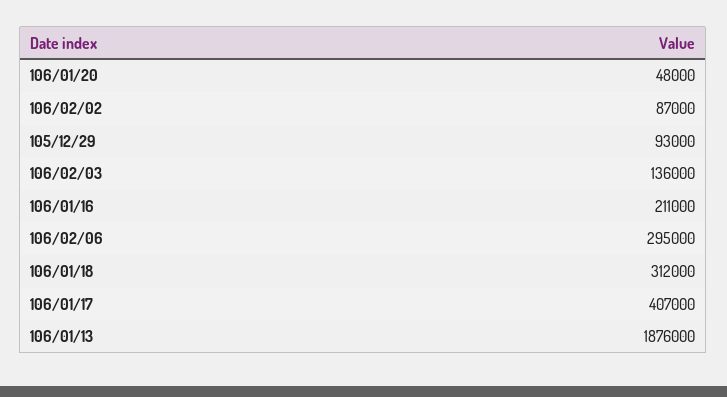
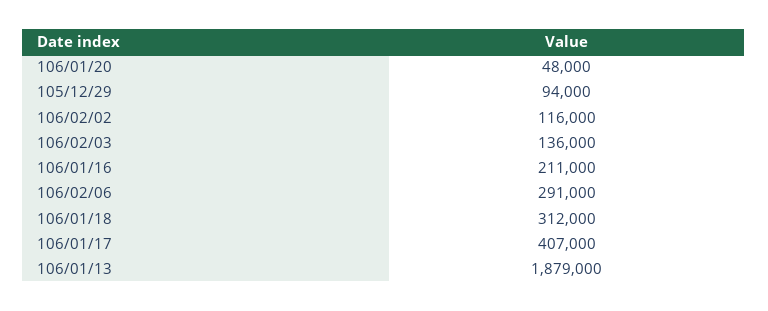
  {
    "106/01/20": 48000,
-   "106/02/02": 87000,
+   "106/02/02": 116000,
-   "105/12/29": 93000,
+   "105/12/29": 94000,
    "106/02/03": 136000,
    "106/01/16": 211000,
-   "106/02/06": 295000,
+   "106/02/06": 291000,
    "106/01/18": 312000,
    "106/01/17": 407000,
-   "106/01/13": 1876000
+   "106/01/13": 1879000
  }

